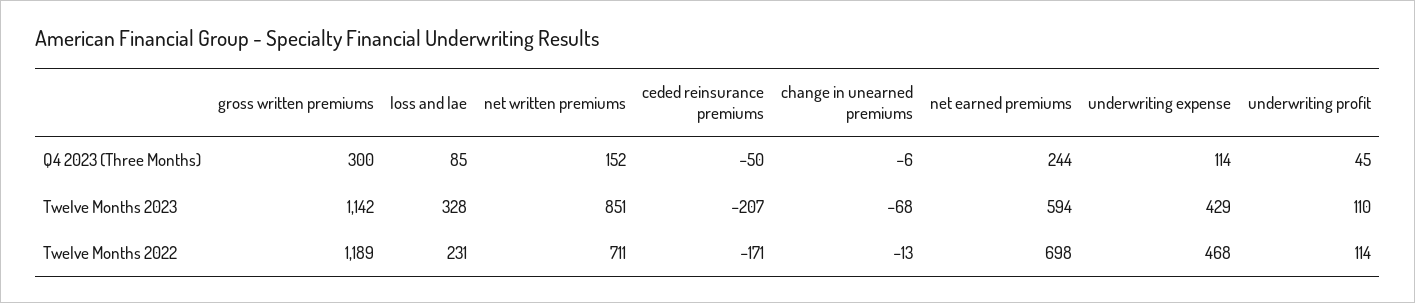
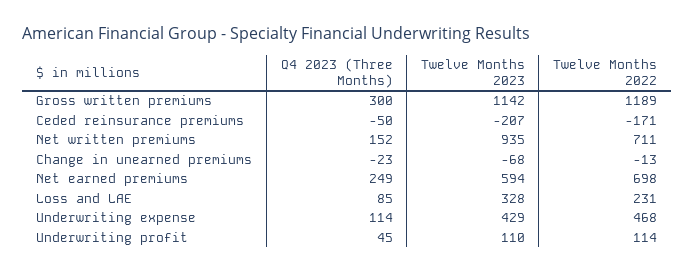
  {
    "gross written premiums": {
      "Q4 2023 (Three Months)": 300,
      "Twelve Months 2023": 1142,
      "Twelve Months 2022": 1189
    },
    "loss and lae": {
      "Q4 2023 (Three Months)": 85,
      "Twelve Months 2023": 328,
      "Twelve Months 2022": 231
    },
    "net written premiums": {
      "Q4 2023 (Three Months)": 152,
-     "Twelve Months 2023": 851,
+     "Twelve Months 2023": 935,
      "Twelve Months 2022": 711
    },
    "ceded reinsurance premiums": {
      "Q4 2023 (Three Months)": -50,
      "Twelve Months 2023": -207,
      "Twelve Months 2022": -171
    },
    "change in unearned premiums": {
-     "Q4 2023 (Three Months)": -6,
+     "Q4 2023 (Three Months)": -23,
      "Twelve Months 2023": -68,
      "Twelve Months 2022": -13
    },
    "net earned premiums": {
-     "Q4 2023 (Three Months)": 244,
+     "Q4 2023 (Three Months)": 249,
      "Twelve Months 2023": 594,
      "Twelve Months 2022": 698
    },
    "underwriting expense": {
      "Q4 2023 (Three Months)": 114,
      "Twelve Months 2023": 429,
      "Twelve Months 2022": 468
    },
    "underwriting profit": {
      "Q4 2023 (Three Months)": 45,
      "Twelve Months 2023": 110,
      "Twelve Months 2022": 114
    }
  }

